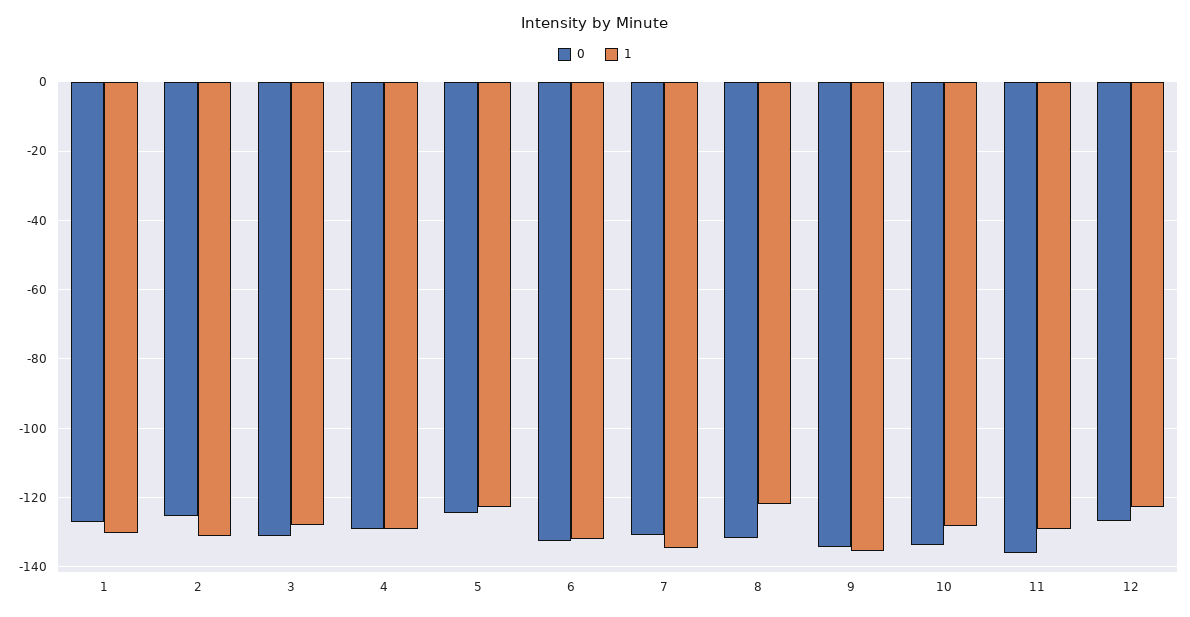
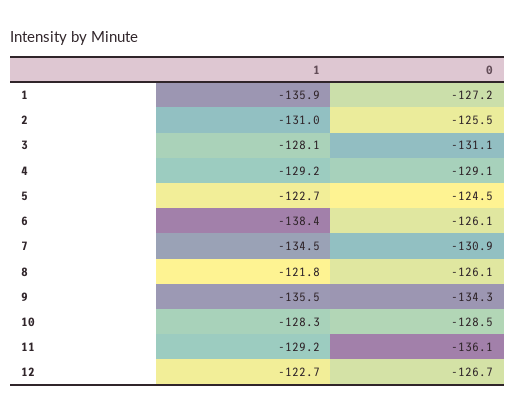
  {
    "0": {
      "1": -127.2,
      "2": -125.5,
      "3": -131.1,
      "4": -129.1,
      "5": -124.5,
-     "6": -132,
+     "6": -126.1,
      "7": -130.9,
-     "8": -132,
+     "8": -126.1,
      "9": -134.3,
-     "10": -134,
+     "10": -128.5,
      "11": -136.1,
      "12": -126.7
    },
    "1": {
-     "1": -130,
+     "1": -135.9,
      "2": -131,
      "3": -128.1,
      "4": -129.2,
      "5": -122.7,
-     "6": -132,
+     "6": -138.4,
      "7": -134.5,
      "8": -121.8,
      "9": -135.5,
      "10": -128.3,
      "11": -129.2,
      "12": -122.7
    }
  }

